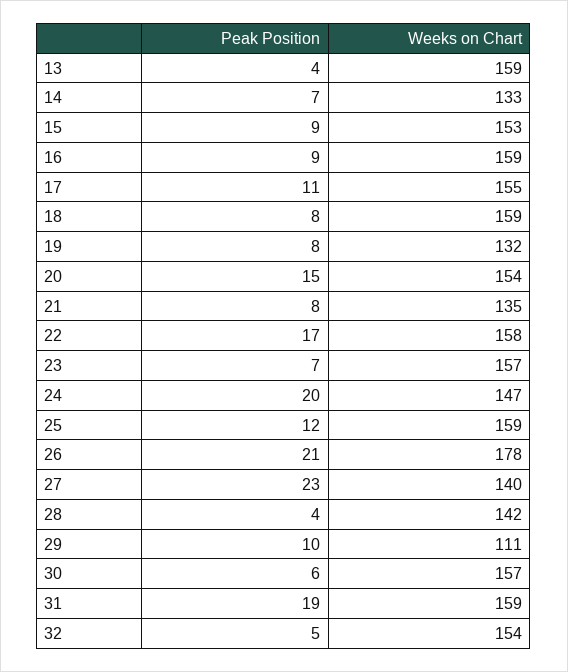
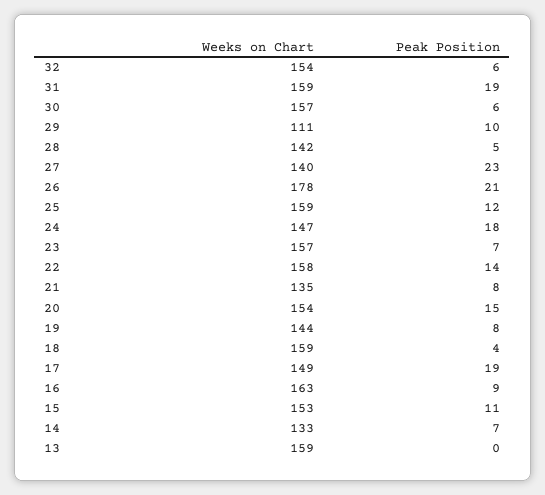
  {
    "Peak Position": {
-     "13": 4,
+     "13": 0,
      "14": 7,
-     "15": 9,
+     "15": 11,
      "16": 9,
-     "17": 11,
+     "17": 19,
-     "18": 8,
+     "18": 4,
      "19": 8,
      "20": 15,
      "21": 8,
-     "22": 17,
+     "22": 14,
      "23": 7,
-     "24": 20,
+     "24": 18,
      "25": 12,
      "26": 21,
      "27": 23,
-     "28": 4,
+     "28": 5,
      "29": 10,
      "30": 6,
      "31": 19,
-     "32": 5
+     "32": 6
    },
    "Weeks on Chart": {
      "13": 159,
      "14": 133,
      "15": 153,
-     "16": 159,
+     "16": 163,
-     "17": 155,
+     "17": 149,
      "18": 159,
-     "19": 132,
+     "19": 144,
      "20": 154,
      "21": 135,
      "22": 158,
      "23": 157,
      "24": 147,
      "25": 159,
      "26": 178,
      "27": 140,
      "28": 142,
      "29": 111,
      "30": 157,
      "31": 159,
      "32": 154
    }
  }

